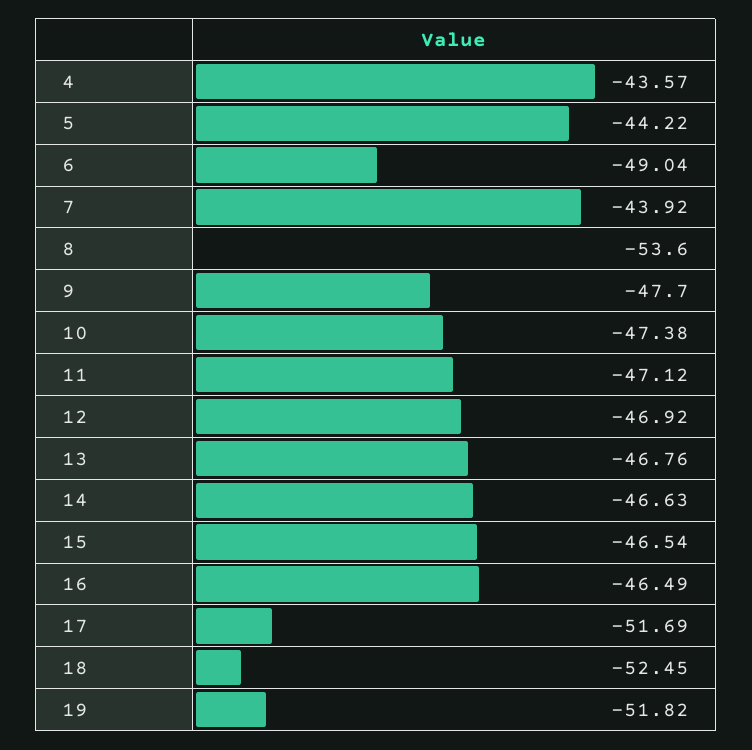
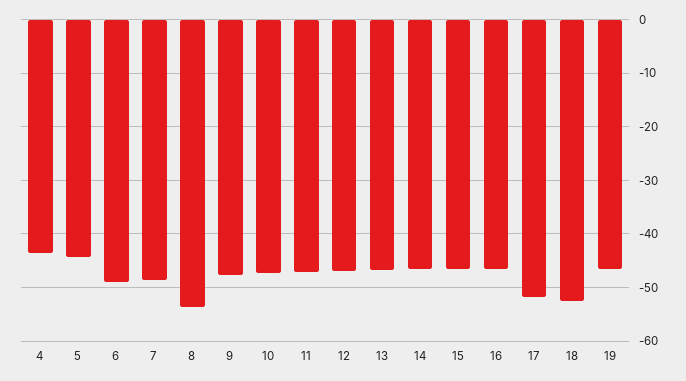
  {
    "4": -43.57,
    "5": -44.22,
    "6": -49.04,
-   "7": -43.92,
+   "7": -48,
    "8": -53.6,
    "9": -47.7,
    "10": -47.38,
    "11": -47.12,
    "12": -46.92,
    "13": -46.76,
    "14": -46.63,
    "15": -46.54,
    "16": -46.49,
    "17": -51.69,
    "18": -52.45,
-   "19": -51.82
+   "19": -46
  }

